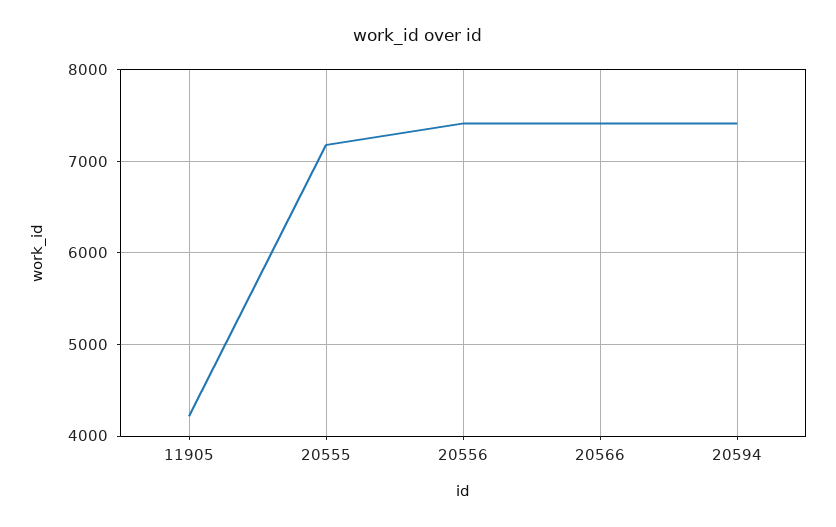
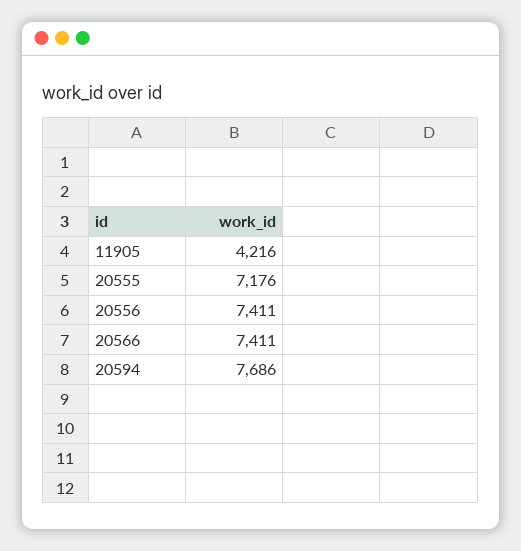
  {
    "11905": 4216,
    "20555": 7176,
    "20556": 7411,
    "20566": 7411,
-   "20594": 7400
+   "20594": 7686
  }

